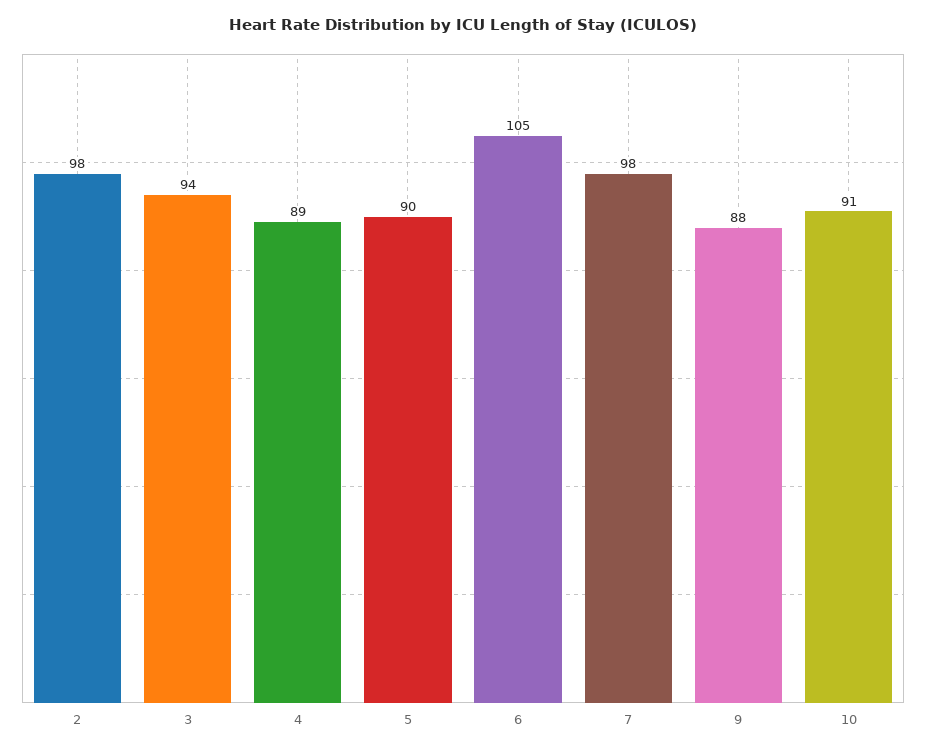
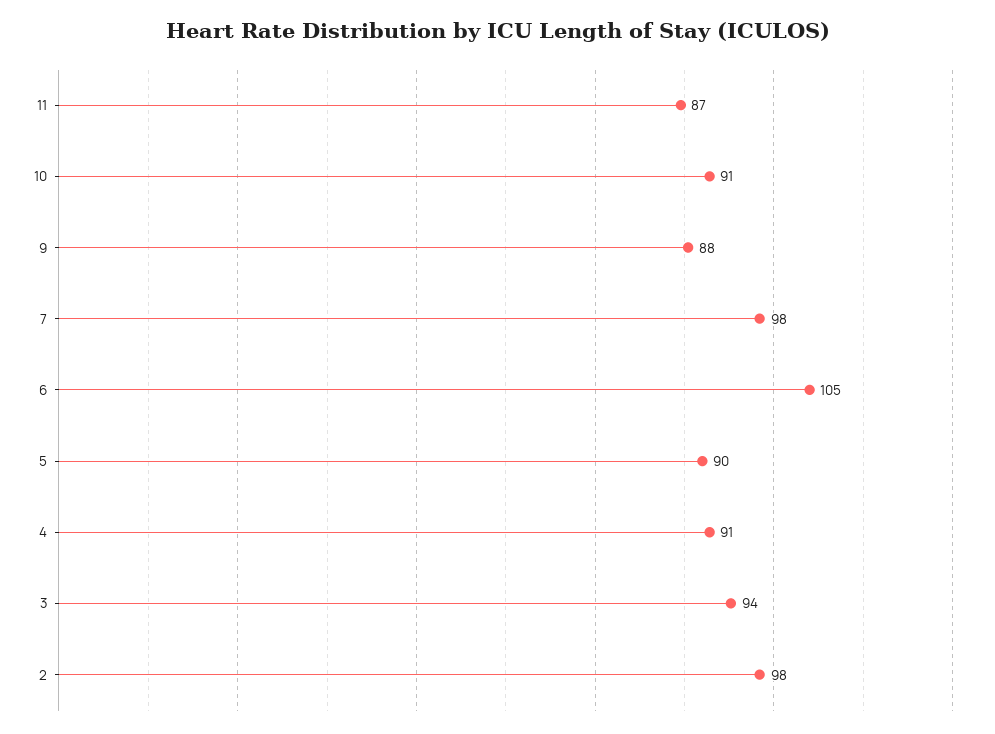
  {
    "2": 98,
    "3": 94,
-   "4": 89,
+   "4": 91,
    "5": 90,
    "6": 105,
    "7": 98,
    "9": 88,
-   "10": 91
+   "10": 91,
+   "11": 87
  }

